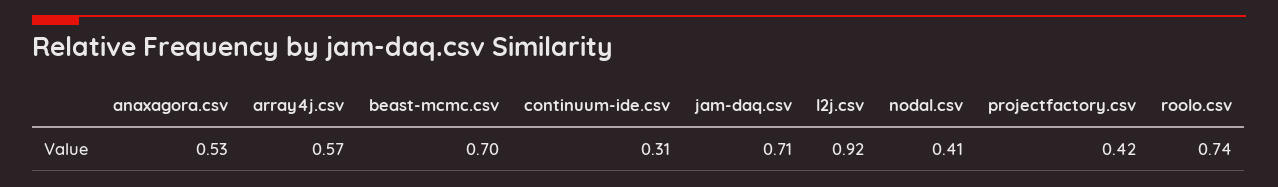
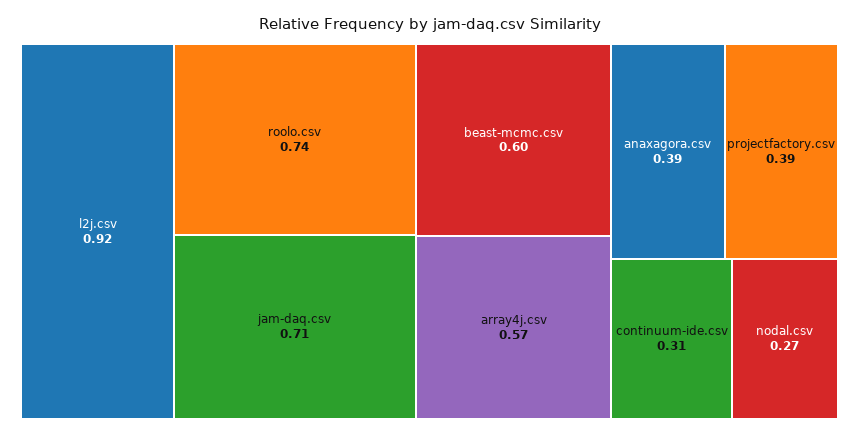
  {
-   "anaxagora.csv": 0.53,
+   "anaxagora.csv": 0.39,
    "array4j.csv": 0.57,
-   "beast-mcmc.csv": 0.7,
+   "beast-mcmc.csv": 0.6,
    "continuum-ide.csv": 0.31,
    "jam-daq.csv": 0.71,
    "l2j.csv": 0.92,
-   "nodal.csv": 0.41,
+   "nodal.csv": 0.27,
-   "projectfactory.csv": 0.42,
+   "projectfactory.csv": 0.39,
    "roolo.csv": 0.74
  }

